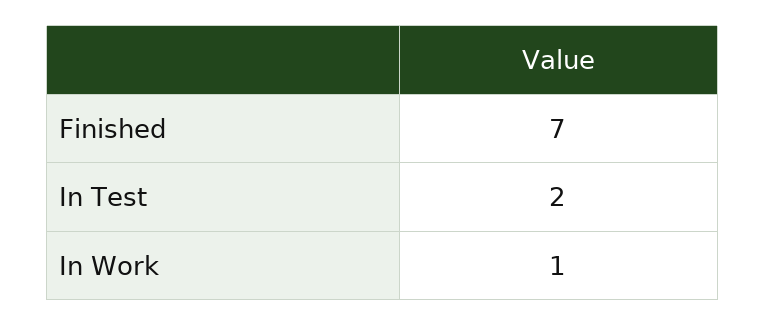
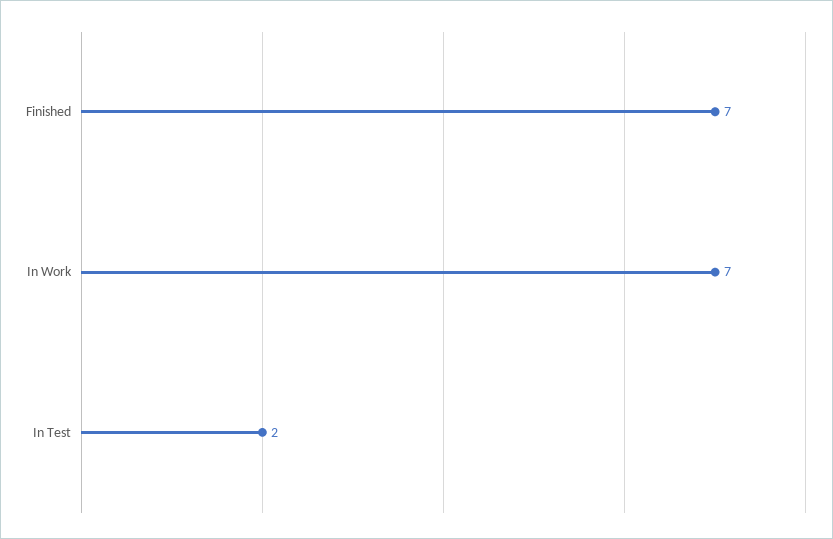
  {
    "Finished": 7,
    "In Test": 2,
-   "In Work": 1
+   "In Work": 7
  }

